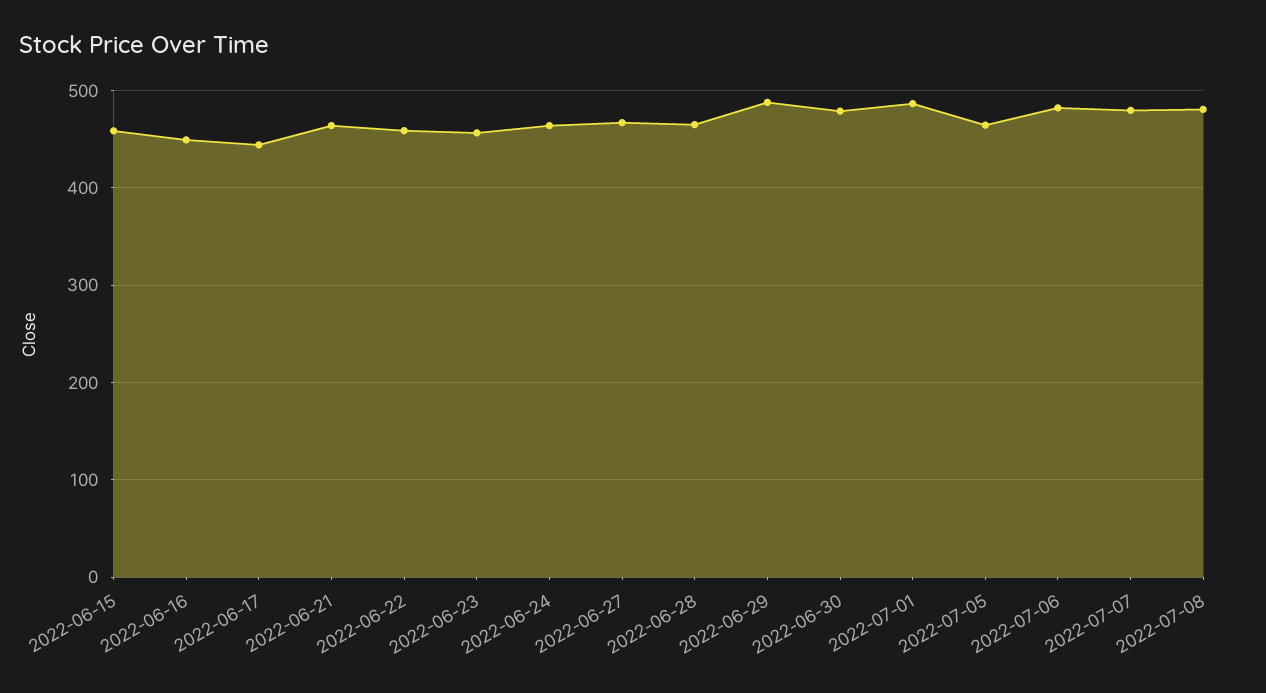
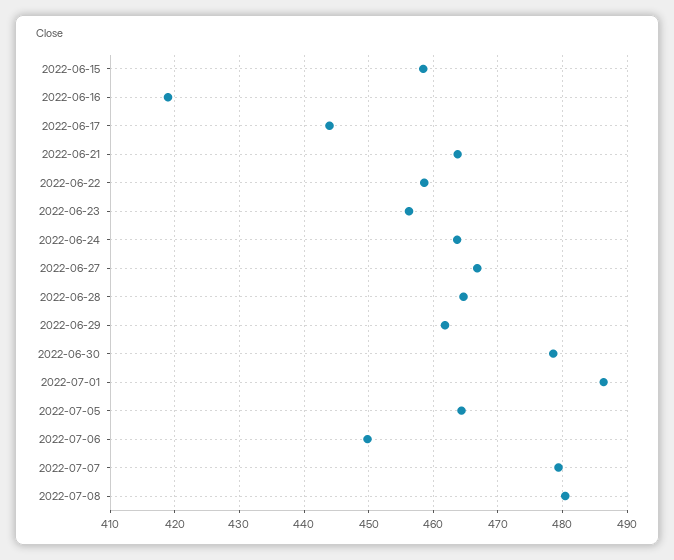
  {
    "2022-06-15": 458,
-   "2022-06-16": 450,
+   "2022-06-16": 419,
    "2022-06-17": 444,
    "2022-06-21": 464,
    "2022-06-22": 459,
    "2022-06-23": 456,
    "2022-06-24": 464,
    "2022-06-27": 467,
    "2022-06-28": 465,
-   "2022-06-29": 490,
+   "2022-06-29": 462,
    "2022-06-30": 479,
    "2022-07-01": 486,
    "2022-07-05": 464,
-   "2022-07-06": 480,
+   "2022-07-06": 450,
    "2022-07-07": 479,
    "2022-07-08": 480
  }

